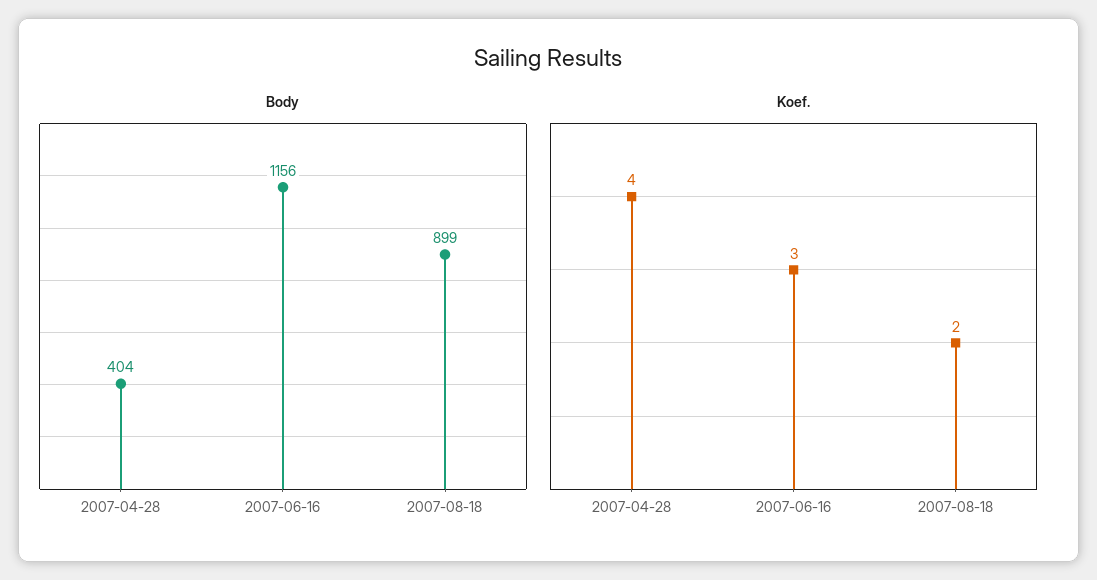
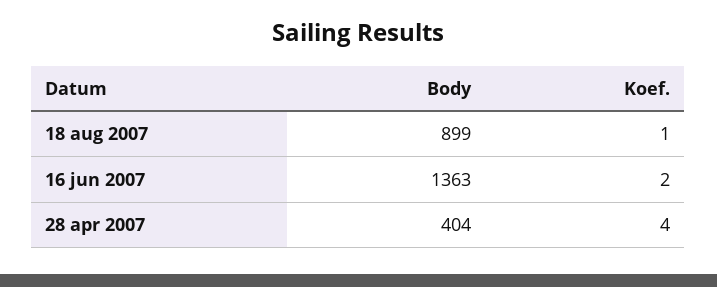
  {
    "Body": {
      "2007-04-28": 404,
-     "2007-06-16": 1156,
+     "2007-06-16": 1363,
      "2007-08-18": 899
    },
    "Koef.": {
      "2007-04-28": 4,
-     "2007-06-16": 3,
+     "2007-06-16": 2,
-     "2007-08-18": 2
+     "2007-08-18": 1
    }
  }

